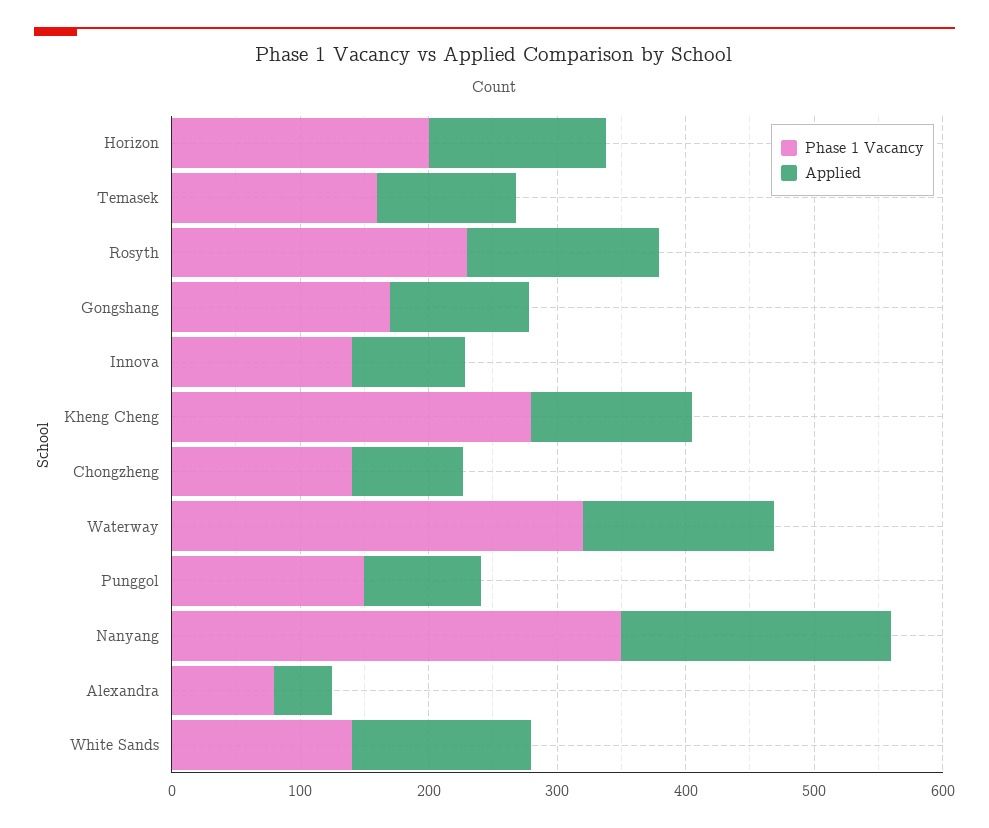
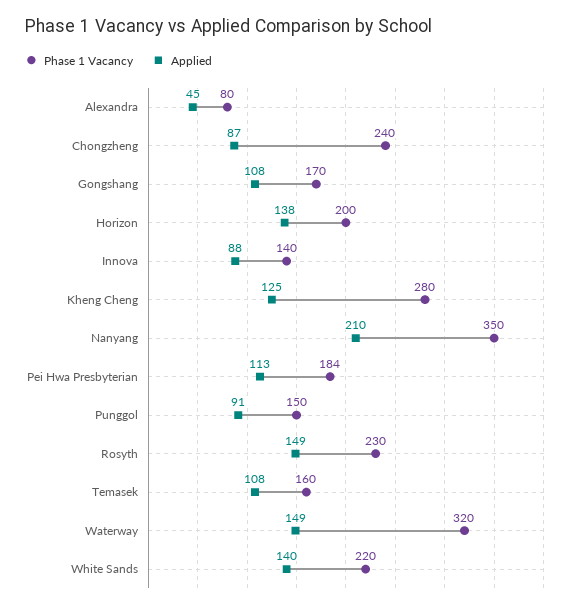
  {
    "Phase 1 Vacancy": {
      "Horizon": 200,
      "Temasek": 160,
      "Rosyth": 230,
      "Gongshang": 170,
      "Innova": 140,
      "Kheng Cheng": 280,
-     "Chongzheng": 140,
+     "Chongzheng": 240,
      "Waterway": 320,
      "Punggol": 150,
      "Nanyang": 350,
      "Alexandra": 80,
-     "White Sands": 140
+     "White Sands": 220,
+     "Pei Hwa Presbyterian": 184
    },
    "Applied": {
      "Horizon": 138,
      "Temasek": 108,
      "Rosyth": 149,
      "Gongshang": 108,
      "Innova": 88,
      "Kheng Cheng": 125,
      "Chongzheng": 87,
      "Waterway": 149,
      "Punggol": 91,
      "Nanyang": 210,
      "Alexandra": 45,
-     "White Sands": 140
+     "White Sands": 140,
+     "Pei Hwa Presbyterian": 113
    }
  }

